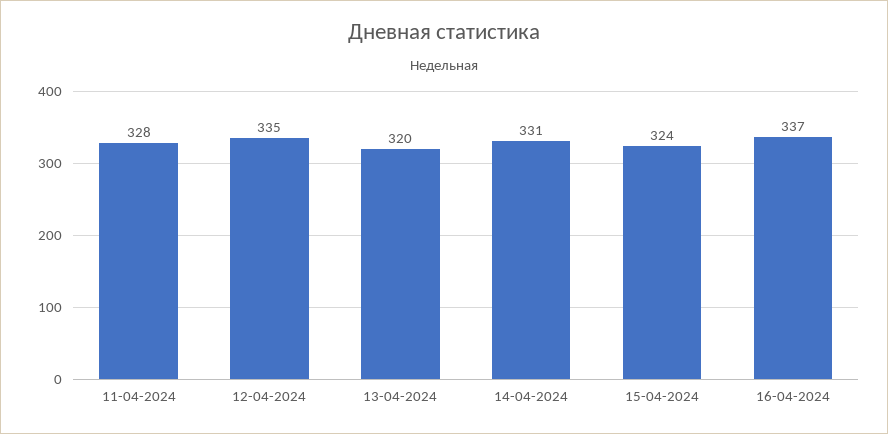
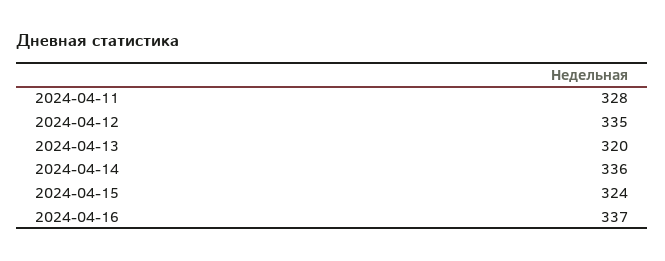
  {
    "11-04-2024": 328,
    "12-04-2024": 335,
    "13-04-2024": 320,
-   "14-04-2024": 331,
+   "14-04-2024": 336,
    "15-04-2024": 324,
    "16-04-2024": 337
  }

